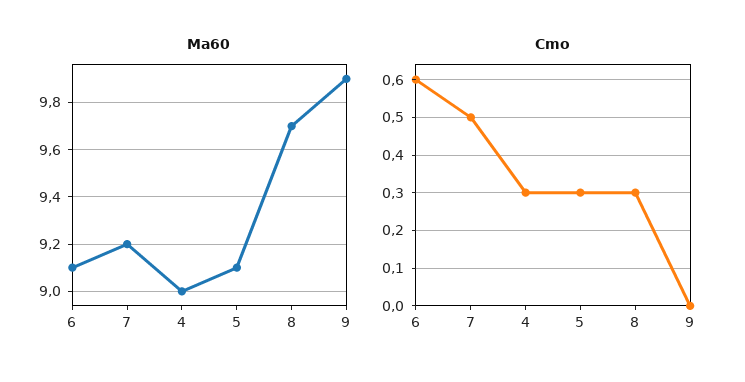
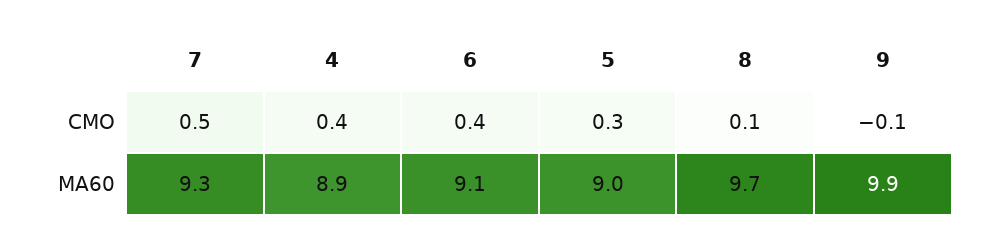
  {
    "Ma60": {
      "6": 9.1,
-     "7": 9.2,
+     "7": 9.3,
-     "4": 9,
+     "4": 8.9,
-     "5": 9.1,
+     "5": 9,
      "8": 9.7,
      "9": 9.9
    },
    "Cmo": {
-     "6": 0.6,
+     "6": 0.4,
      "7": 0.5,
-     "4": 0.3,
+     "4": 0.4,
      "5": 0.3,
-     "8": 0.3,
+     "8": 0.1,
-     "9": 0
+     "9": -0.1
    }
  }

